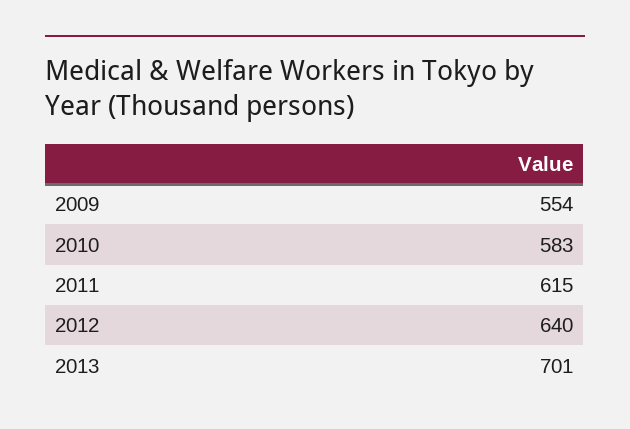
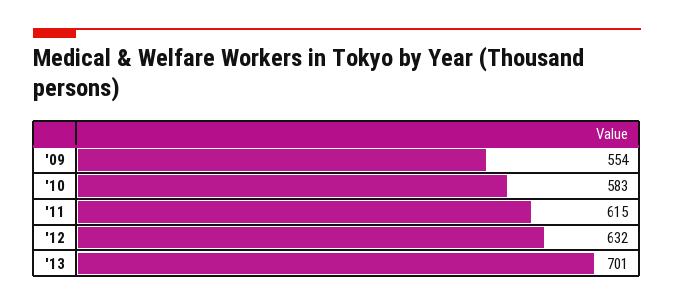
  {
    "2009": 554,
    "2010": 583,
    "2011": 615,
-   "2012": 640,
+   "2012": 632,
    "2013": 701
  }

